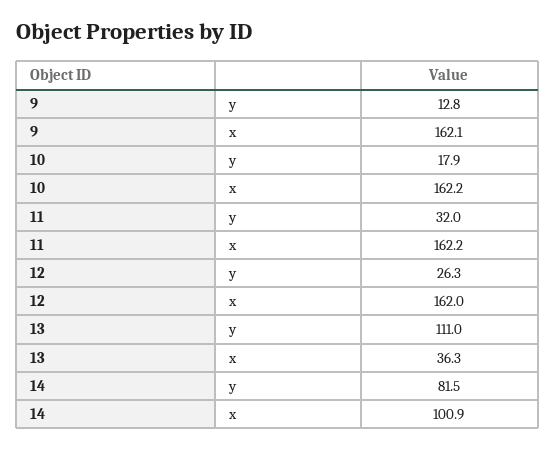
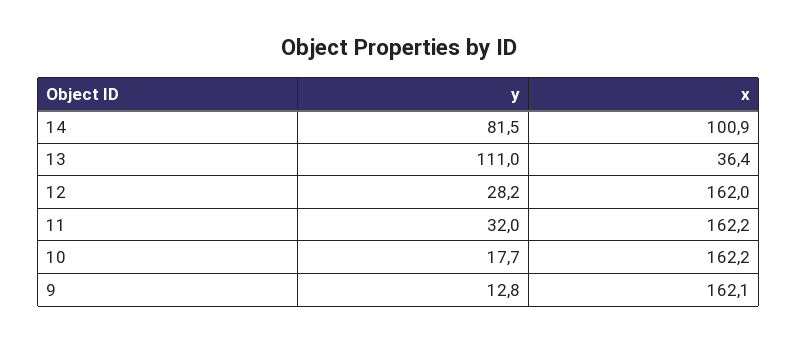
  {
    "9": {
      "y": 12.8,
      "x": 162.1
    },
    "10": {
-     "y": 17.9,
+     "y": 17.7,
      "x": 162.2
    },
    "11": {
      "y": 32,
      "x": 162.2
    },
    "12": {
-     "y": 26.3,
+     "y": 28.2,
      "x": 162
    },
    "13": {
      "y": 111,
-     "x": 36.3
+     "x": 36.4
    },
    "14": {
      "y": 81.5,
      "x": 100.9
    }
  }

